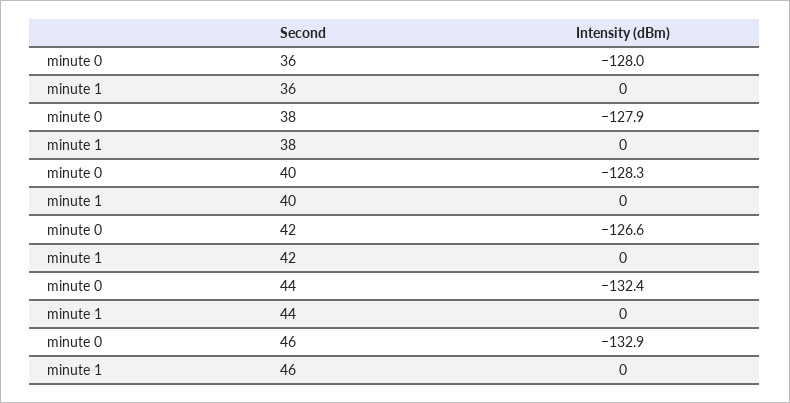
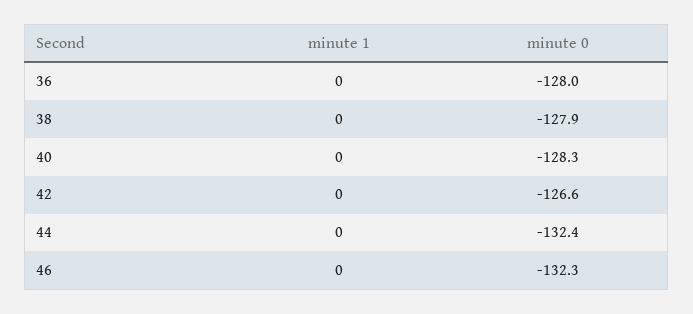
  {
    "minute 0": {
      "36": -128,
      "38": -127.9,
      "40": -128.3,
      "42": -126.6,
      "44": -132.4,
-     "46": -132.9
+     "46": -132.3
    },
    "minute 1": {
      "36": 0,
      "38": 0,
      "40": 0,
      "42": 0,
      "44": 0,
      "46": 0
    }
  }

